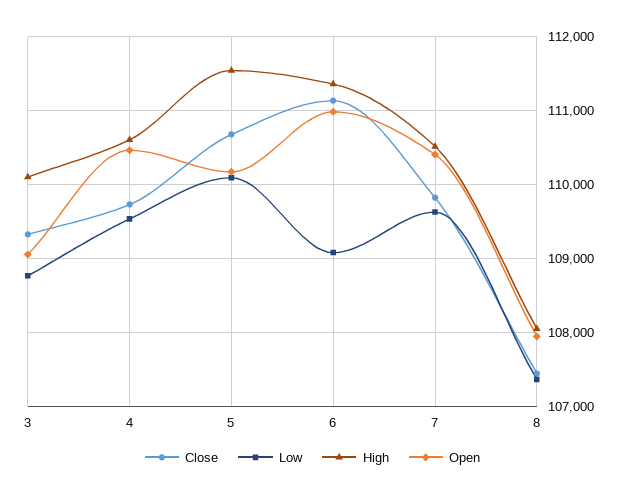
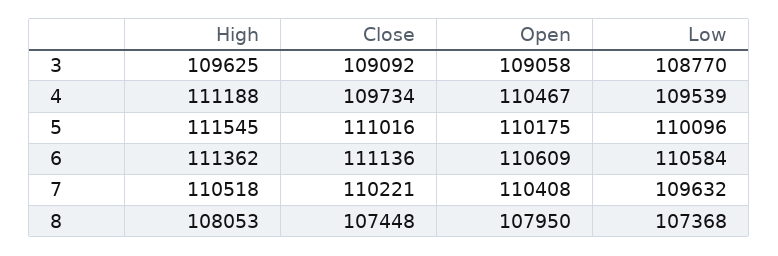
  {
    "Close": {
-     "3": 109300,
+     "3": 109092,
      "4": 109734,
-     "5": 110700,
+     "5": 111016,
      "6": 111136,
-     "7": 109800,
+     "7": 110221,
      "8": 107448
    },
    "Low": {
      "3": 108770,
      "4": 109539,
      "5": 110096,
-     "6": 109100,
+     "6": 110584,
      "7": 109632,
      "8": 107368
    },
    "High": {
-     "3": 110100,
+     "3": 109625,
-     "4": 110600,
+     "4": 111188,
      "5": 111545,
      "6": 111362,
      "7": 110518,
      "8": 108053
    },
    "Open": {
      "3": 109058,
      "4": 110467,
      "5": 110175,
-     "6": 111000,
+     "6": 110609,
      "7": 110408,
      "8": 107950
    }
  }

